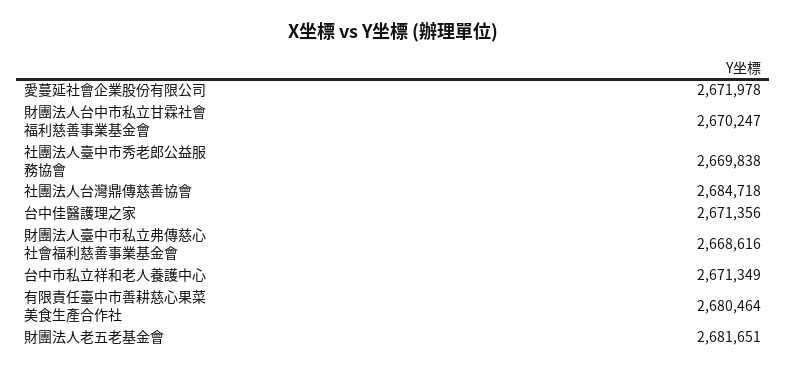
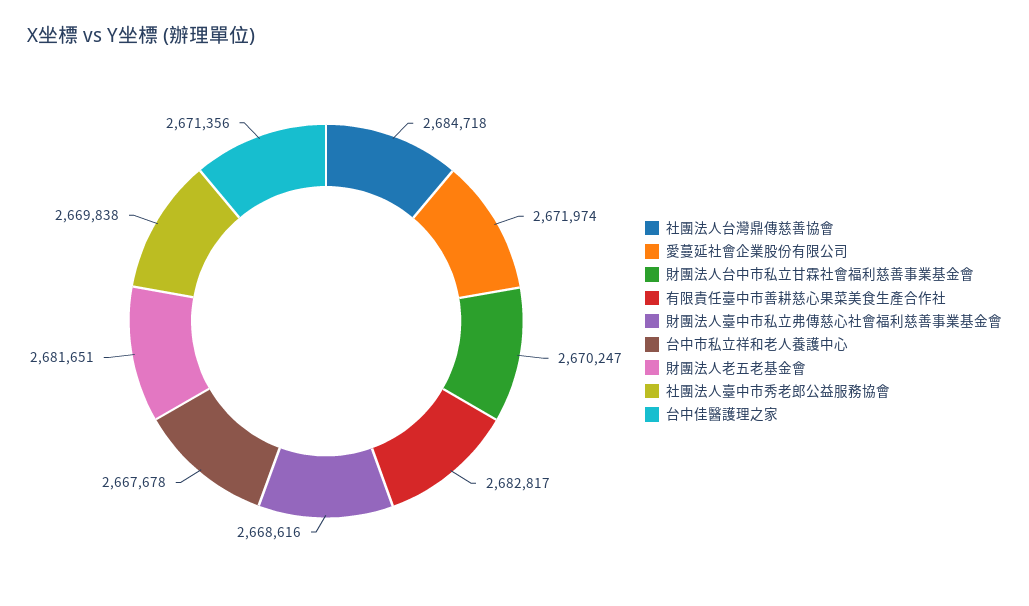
  {
-   "愛蔓延社會企業股份有限公司": 2671978,
+   "愛蔓延社會企業股份有限公司": 2671974,
    "財團法人台中市私立甘霖社會福利慈善事業基金會": 2670247,
    "社團法人臺中市秀老郎公益服務協會": 2669838,
    "社團法人台灣鼎傳慈善協會": 2684718,
    "台中佳醫護理之家": 2671356,
    "財團法人臺中市私立弗傳慈心社會福利慈善事業基金會": 2668616,
-   "台中市私立祥和老人養護中心": 2671349,
+   "台中市私立祥和老人養護中心": 2667678,
-   "有限責任臺中市善耕慈心果菜美食生產合作社": 2680464,
+   "有限責任臺中市善耕慈心果菜美食生產合作社": 2682817,
    "財團法人老五老基金會": 2681651
  }

